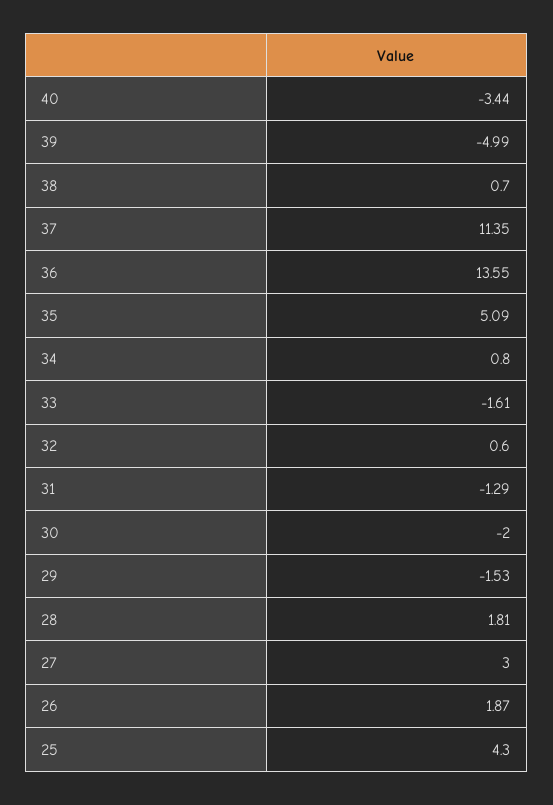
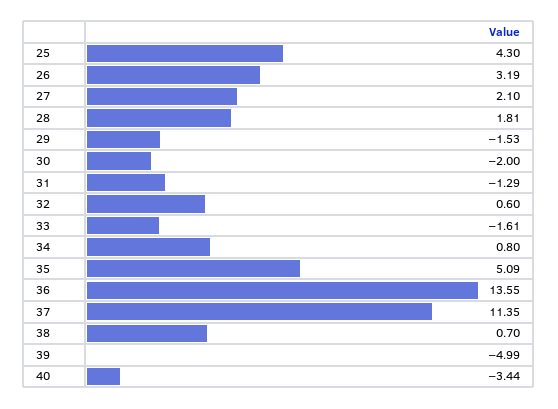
  {
    "40": -3.44,
    "39": -4.99,
    "38": 0.7,
    "37": 11.35,
    "36": 13.55,
    "35": 5.09,
    "34": 0.8,
    "33": -1.61,
    "32": 0.6,
    "31": -1.29,
    "30": -2,
    "29": -1.53,
    "28": 1.81,
-   "27": 3,
+   "27": 2.1,
-   "26": 1.87,
+   "26": 3.19,
    "25": 4.3
  }

